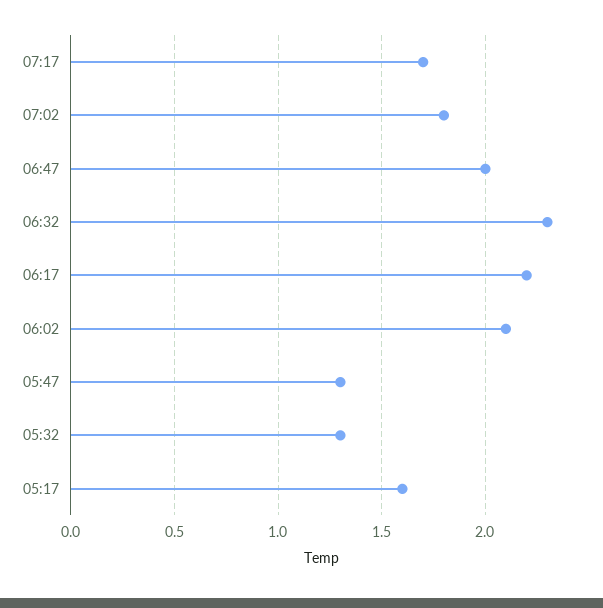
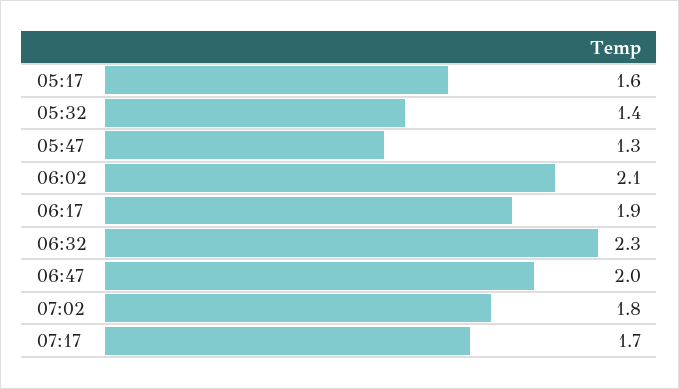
  {
    "07:17": 1.7,
    "07:02": 1.8,
    "06:47": 2,
    "06:32": 2.3,
-   "06:17": 2.2,
+   "06:17": 1.9,
    "06:02": 2.1,
    "05:47": 1.3,
-   "05:32": 1.3,
+   "05:32": 1.4,
    "05:17": 1.6
  }

